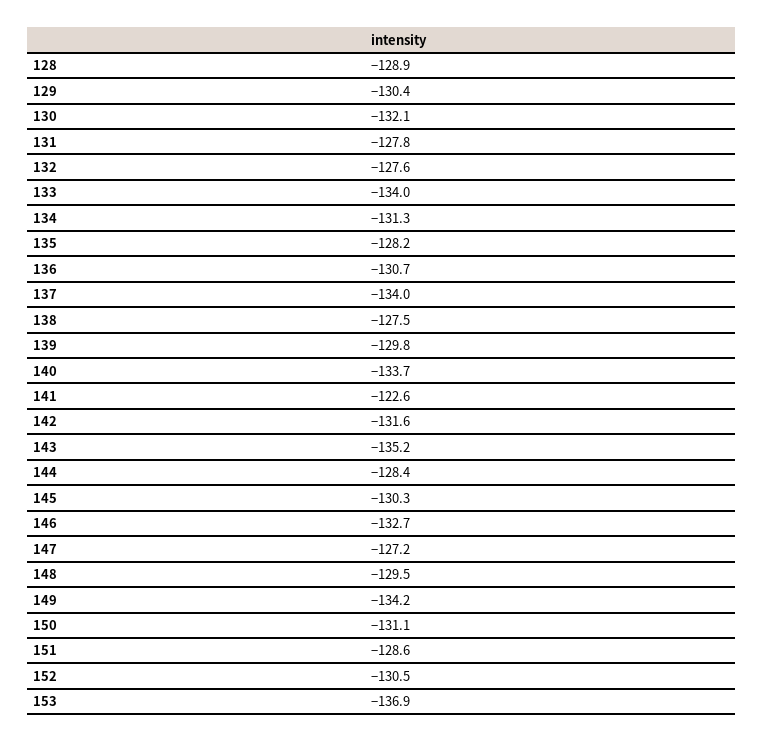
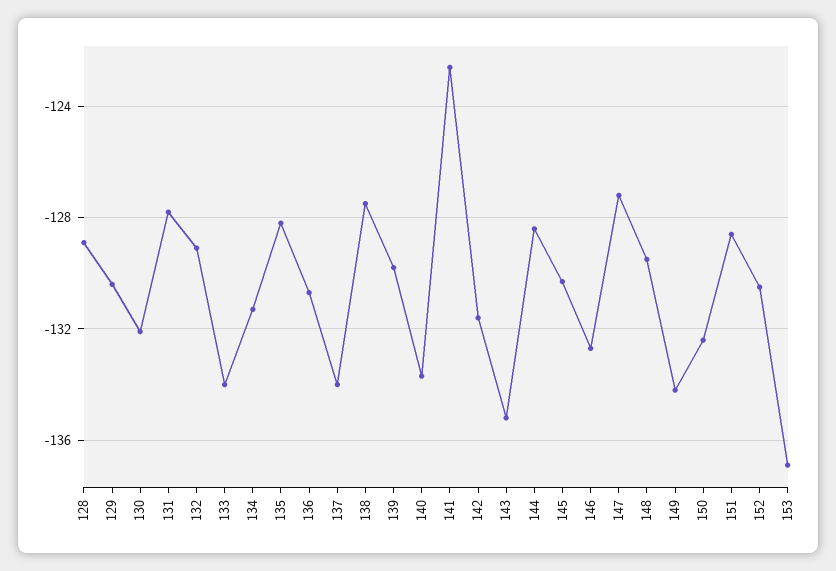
  {
    "128": -128.9,
    "129": -130.4,
    "130": -132.1,
    "131": -127.8,
-   "132": -127.6,
+   "132": -129,
    "133": -134,
    "134": -131.3,
    "135": -128.2,
    "136": -130.7,
    "137": -134,
    "138": -127.5,
    "139": -129.8,
    "140": -133.7,
    "141": -122.6,
    "142": -131.6,
    "143": -135.2,
    "144": -128.4,
    "145": -130.3,
    "146": -132.7,
    "147": -127.2,
    "148": -129.5,
    "149": -134.2,
-   "150": -131.1,
+   "150": -132.5,
    "151": -128.6,
    "152": -130.5,
    "153": -136.9
  }

